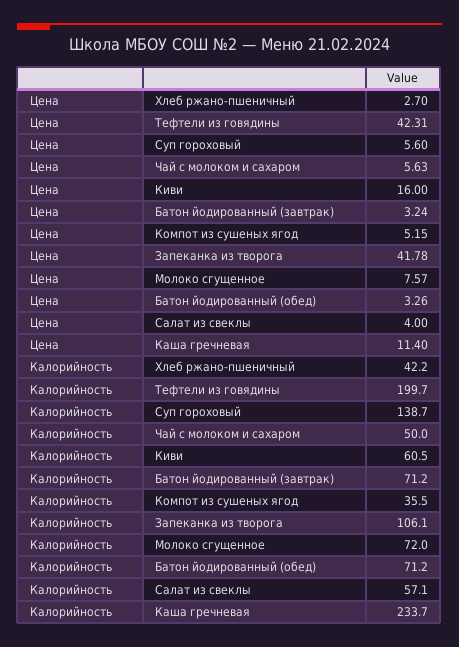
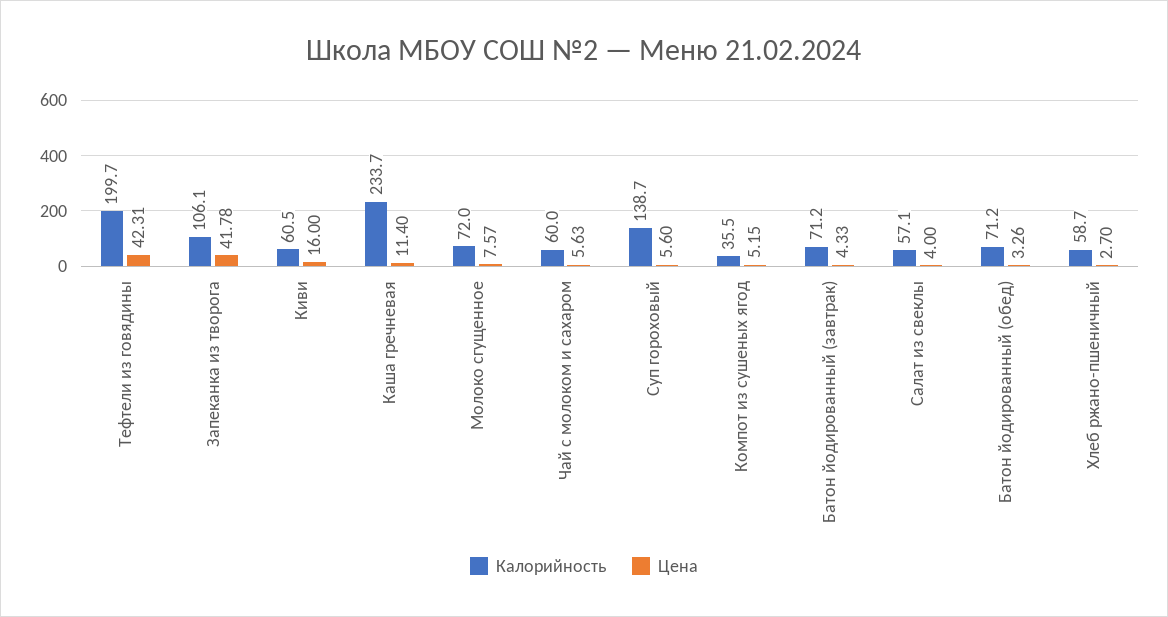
  {
    "Цена": {
      "Хлеб ржано-пшеничный": 2.7,
      "Тефтели из говядины": 42.31,
      "Суп гороховый": 5.6,
      "Чай с молоком и сахаром": 5.63,
      "Киви": 16,
-     "Батон йодированный (завтрак)": 3.24,
+     "Батон йодированный (завтрак)": 4.33,
      "Компот из сушеных ягод": 5.15,
      "Запеканка из творога": 41.78,
      "Молоко сгущенное": 7.57,
      "Батон йодированный (обед)": 3.26,
      "Салат из свеклы": 4,
      "Каша гречневая": 11.4
    },
    "Калорийность": {
-     "Хлеб ржано-пшеничный": 42.2,
+     "Хлеб ржано-пшеничный": 58.7,
      "Тефтели из говядины": 199.7,
      "Суп гороховый": 138.7,
-     "Чай с молоком и сахаром": 50,
+     "Чай с молоком и сахаром": 60,
      "Киви": 60.5,
      "Батон йодированный (завтрак)": 71.2,
      "Компот из сушеных ягод": 35.5,
      "Запеканка из творога": 106.1,
      "Молоко сгущенное": 72,
      "Батон йодированный (обед)": 71.2,
      "Салат из свеклы": 57.1,
      "Каша гречневая": 233.7
    }
  }

